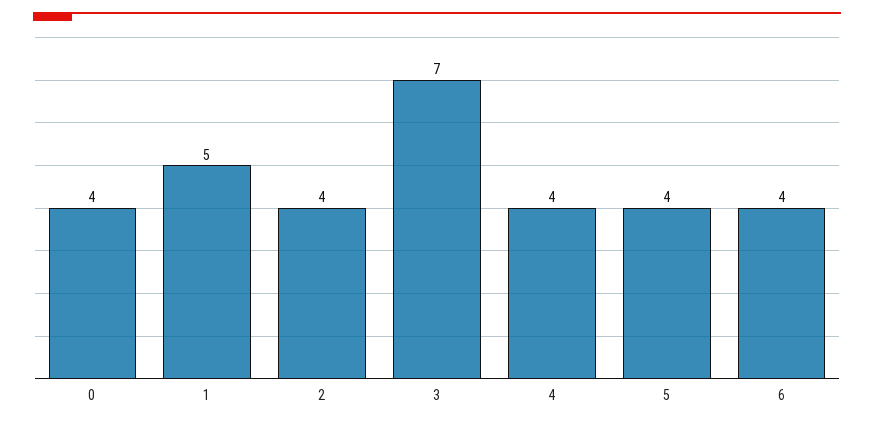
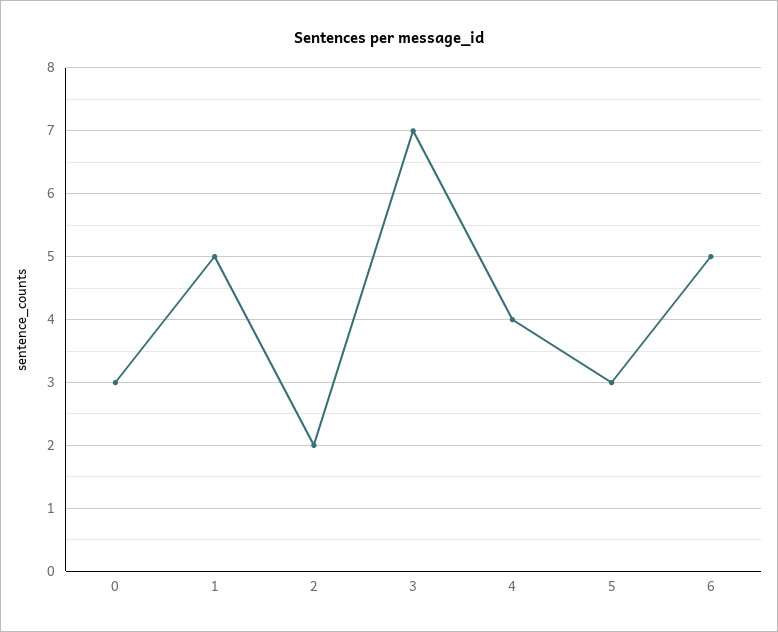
  {
-   "0": 4,
+   "0": 3,
    "1": 5,
-   "2": 4,
+   "2": 2,
    "3": 7,
    "4": 4,
-   "5": 4,
+   "5": 3,
-   "6": 4
+   "6": 5
  }

